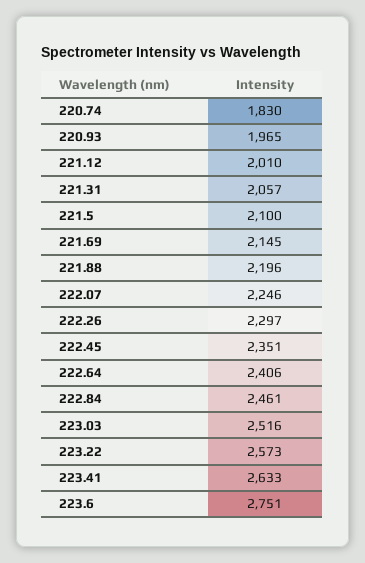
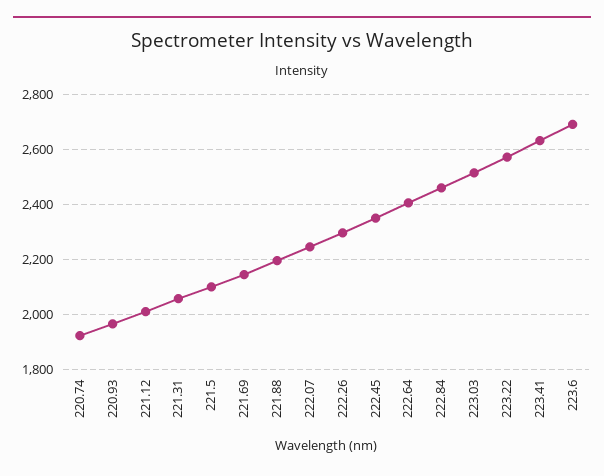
  {
-   "220.74": 1830,
+   "220.74": 1925,
    "220.93": 1965,
    "221.12": 2010,
    "221.31": 2057,
    "221.5": 2100,
    "221.69": 2145,
    "221.88": 2196,
    "222.07": 2246,
    "222.26": 2297,
    "222.45": 2351,
    "222.64": 2406,
    "222.84": 2461,
    "223.03": 2516,
    "223.22": 2573,
    "223.41": 2633,
-   "223.6": 2751
+   "223.6": 2700
  }

